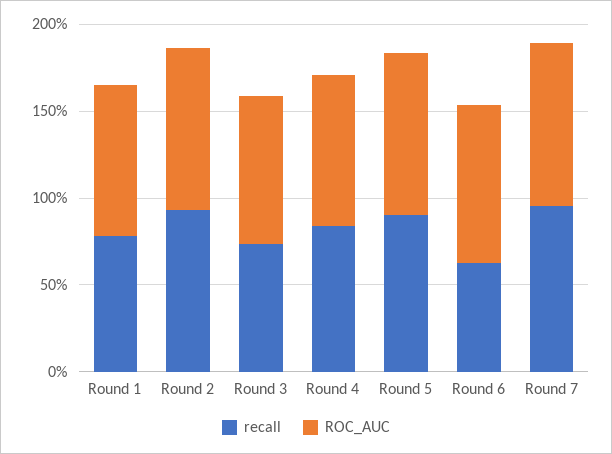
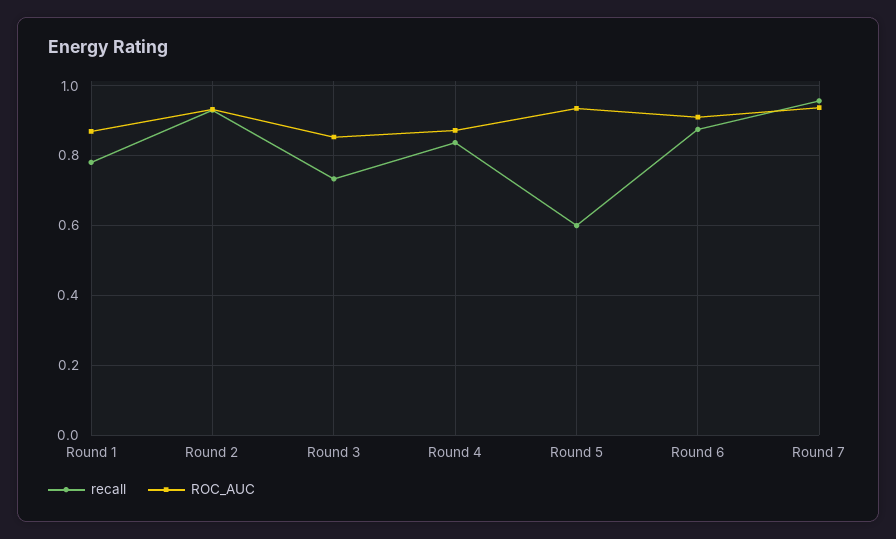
  {
    "recall": {
      "Round 1": 0.78,
      "Round 2": 0.92,
      "Round 3": 0.74,
      "Round 4": 0.84,
-     "Round 5": 0.9,
+     "Round 5": 0.6,
-     "Round 6": 0.6,
+     "Round 6": 0.88,
      "Round 7": 0.96
    },
    "ROC_AUC": {
      "Round 1": 0.86,
      "Round 2": 0.94,
      "Round 3": 0.86,
      "Round 4": 0.88,
      "Round 5": 0.94,
      "Round 6": 0.92,
      "Round 7": 0.94
    }
  }

